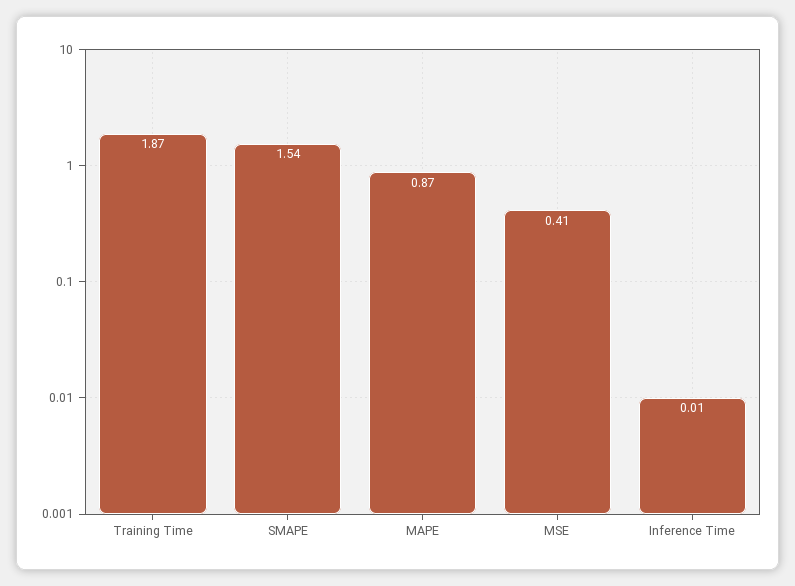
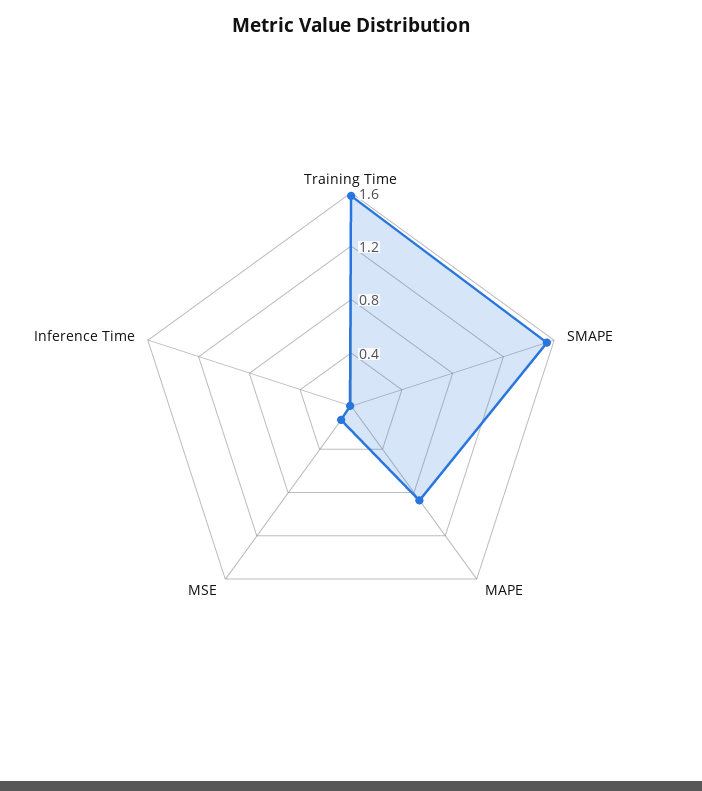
  {
-   "Training Time": 1.87,
+   "Training Time": 1.6,
    "SMAPE": 1.54,
    "MAPE": 0.87,
-   "MSE": 0.41,
+   "MSE": 0.1,
    "Inference Time": 0.01
  }

